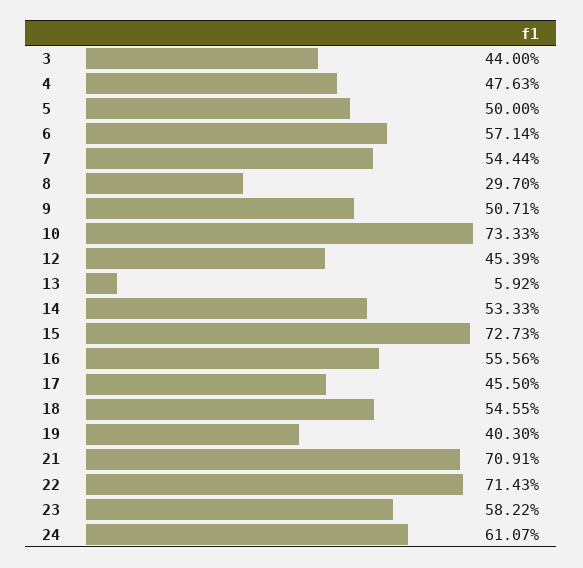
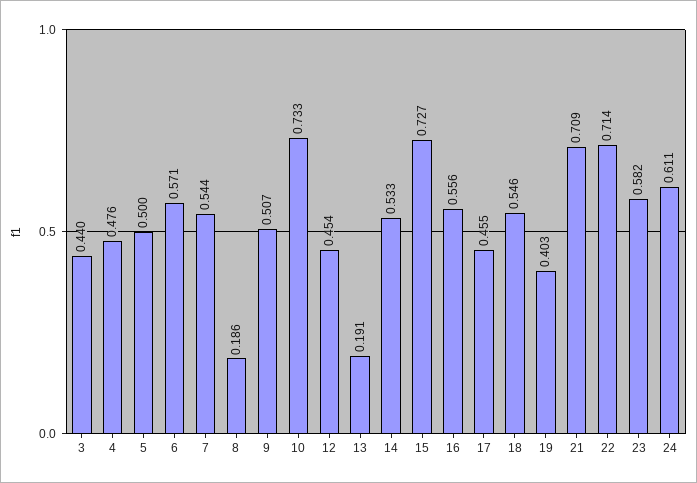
  {
    "3": 0.44,
    "4": 0.4763,
    "5": 0.5,
    "6": 0.5714,
    "7": 0.5444,
-   "8": 0.297,
+   "8": 0.186,
    "9": 0.5071,
    "10": 0.7333,
    "12": 0.4539,
-   "13": 0.0592,
+   "13": 0.191,
    "14": 0.5333,
    "15": 0.7273,
    "16": 0.5556,
    "17": 0.455,
    "18": 0.5455,
    "19": 0.403,
    "21": 0.7091,
    "22": 0.7143,
    "23": 0.5822,
    "24": 0.6107
  }

